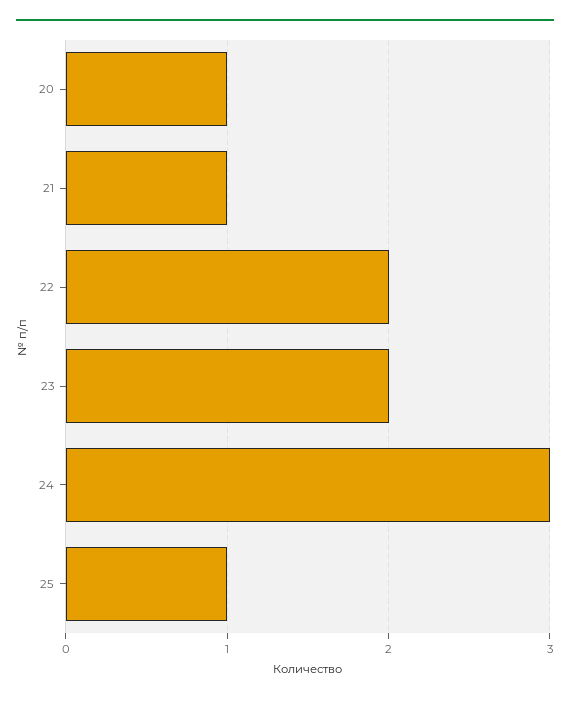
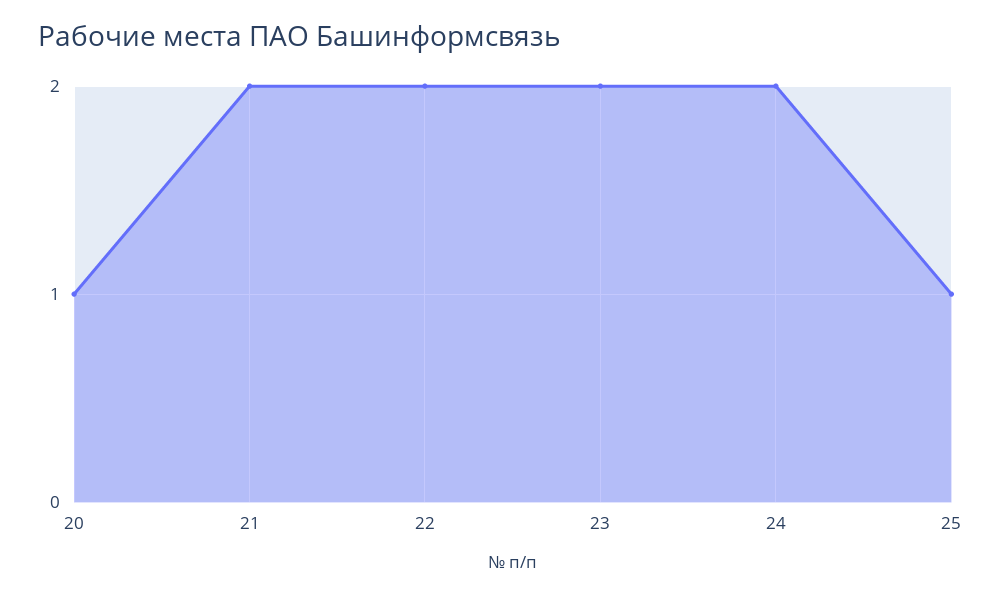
  {
    "20": 1,
-   "21": 1,
+   "21": 2,
    "22": 2,
    "23": 2,
-   "24": 3,
+   "24": 2,
    "25": 1
  }

